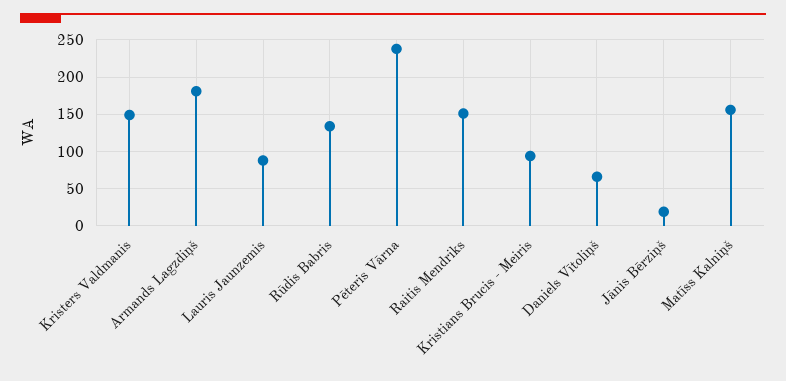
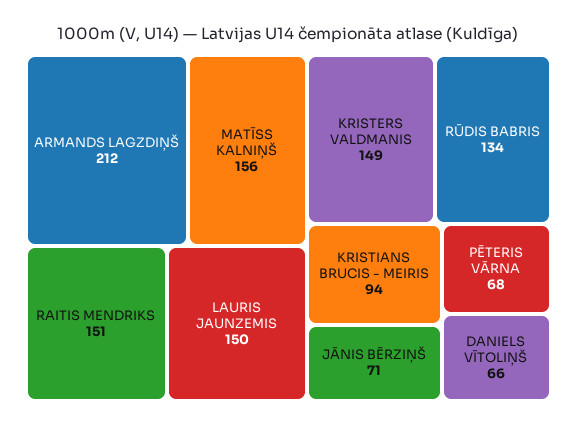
  {
    "Kristers Valdmanis": 149,
-   "Armands Lagzdiņš": 180,
+   "Armands Lagzdiņš": 212,
-   "Lauris Jaunzemis": 90,
+   "Lauris Jaunzemis": 150,
    "Rūdis Babris": 134,
-   "Pēteris Vārna": 240,
+   "Pēteris Vārna": 68,
    "Raitis Mendriks": 151,
    "Kristians Brucis - Meiris": 94,
    "Daniels Vītoliņš": 66,
-   "Jānis Bērziņš": 20,
+   "Jānis Bērziņš": 71,
    "Matīss Kalniņš": 156
  }

